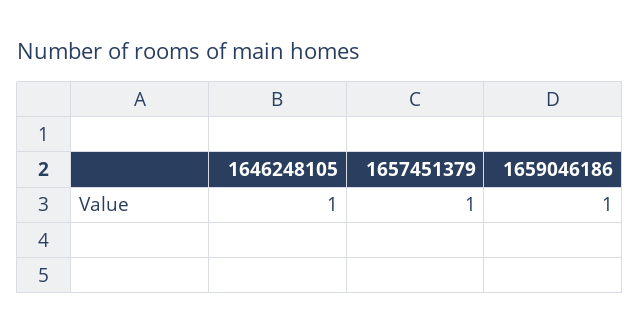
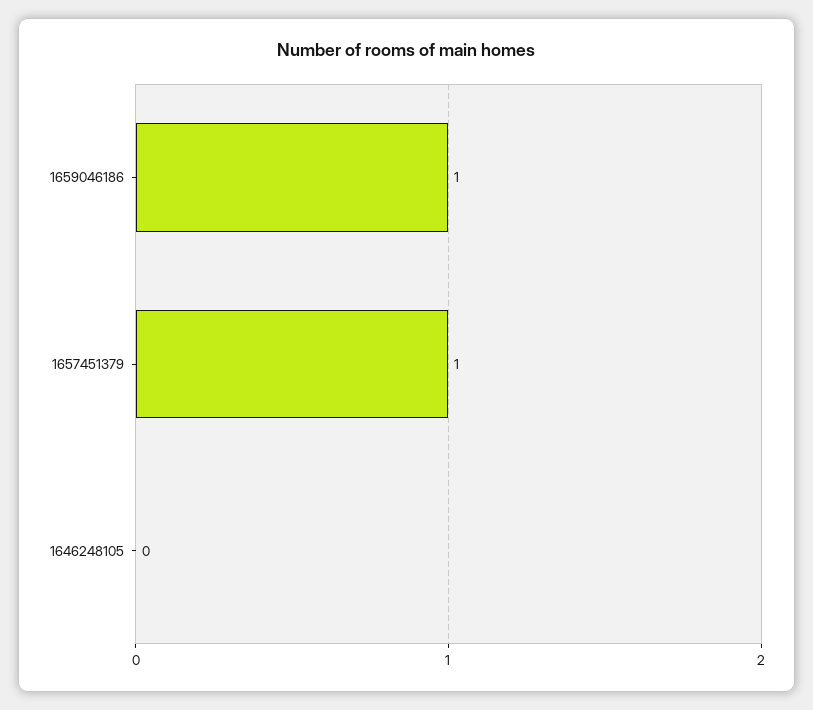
  {
-   "1646248105": 1,
+   "1646248105": 0,
    "1657451379": 1,
    "1659046186": 1
  }

